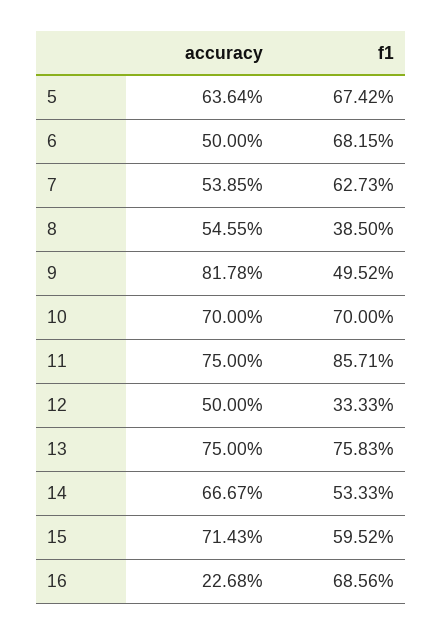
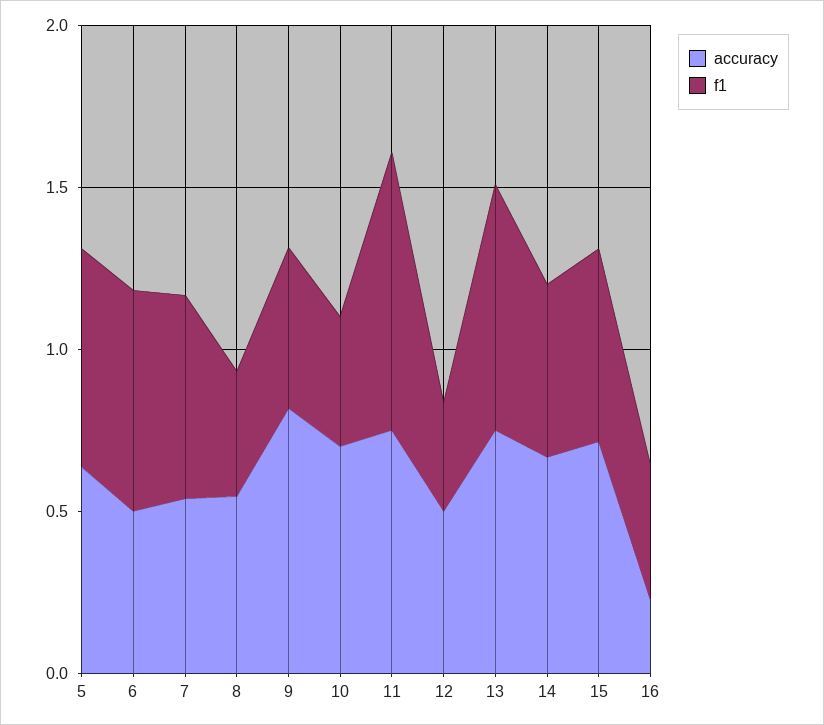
  {
    "accuracy": {
      "5": 0.6364,
      "6": 0.5,
      "7": 0.5385,
      "8": 0.5455,
      "9": 0.8178,
      "10": 0.7,
      "11": 0.75,
      "12": 0.5,
      "13": 0.75,
      "14": 0.6667,
      "15": 0.7143,
      "16": 0.2268
    },
    "f1": {
      "5": 0.6742,
      "6": 0.6815,
      "7": 0.6273,
      "8": 0.385,
      "9": 0.4952,
-     "10": 0.7,
+     "10": 0.4,
      "11": 0.8571,
      "12": 0.3333,
      "13": 0.7583,
      "14": 0.5333,
      "15": 0.5952,
-     "16": 0.6856
+     "16": 0.4
    }
  }

